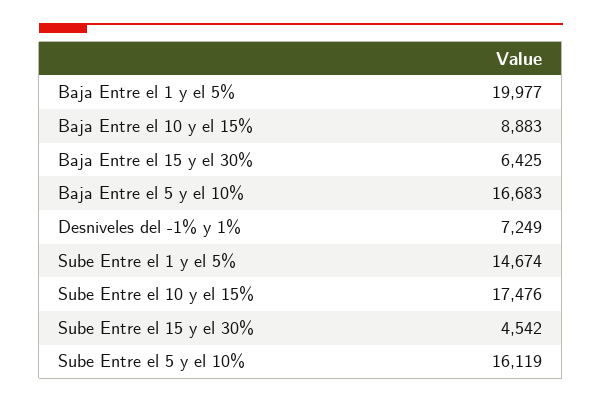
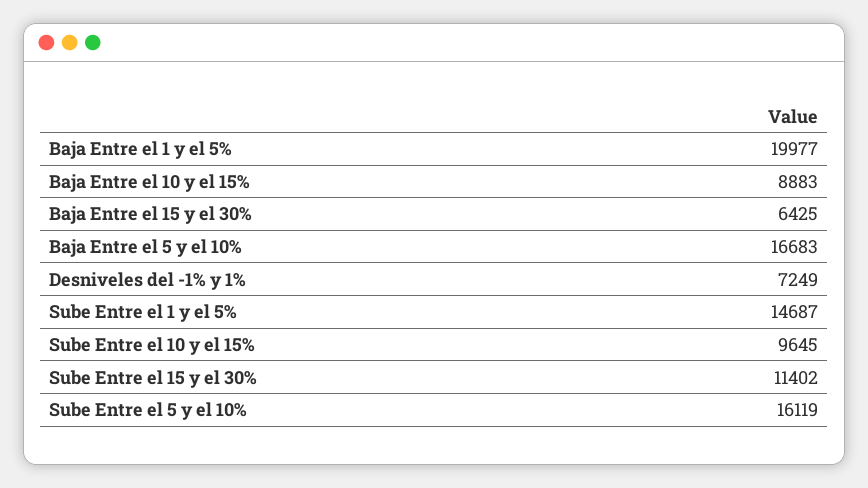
  {
    "Baja Entre el 1 y el 5%": 19977,
    "Baja Entre el 10 y el 15%": 8883,
    "Baja Entre el 15 y el 30%": 6425,
    "Baja Entre el 5 y el 10%": 16683,
    "Desniveles del -1% y 1%": 7249,
-   "Sube Entre el 1 y el 5%": 14674,
+   "Sube Entre el 1 y el 5%": 14687,
-   "Sube Entre el 10 y el 15%": 17476,
+   "Sube Entre el 10 y el 15%": 9645,
-   "Sube Entre el 15 y el 30%": 4542,
+   "Sube Entre el 15 y el 30%": 11402,
    "Sube Entre el 5 y el 10%": 16119
  }

